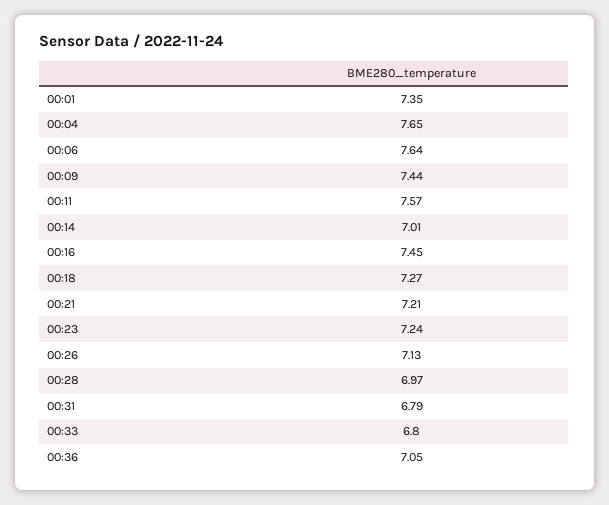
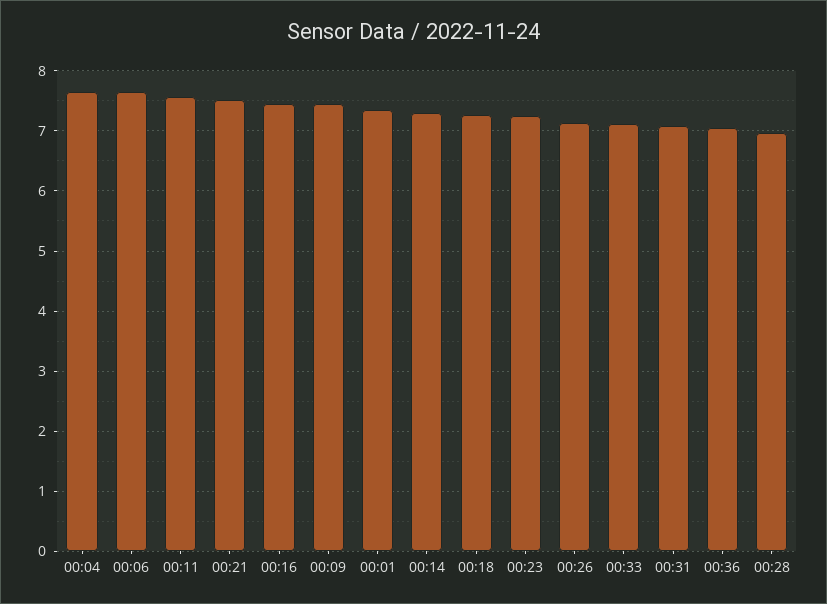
  {
    "00:01": 7.35,
    "00:04": 7.65,
    "00:06": 7.64,
    "00:09": 7.44,
    "00:11": 7.57,
-   "00:14": 7.01,
+   "00:14": 7.3,
    "00:16": 7.45,
    "00:18": 7.27,
-   "00:21": 7.21,
+   "00:21": 7.5,
    "00:23": 7.24,
    "00:26": 7.13,
    "00:28": 6.97,
-   "00:31": 6.79,
+   "00:31": 7.1,
-   "00:33": 6.8,
+   "00:33": 7.1,
    "00:36": 7.05
  }

